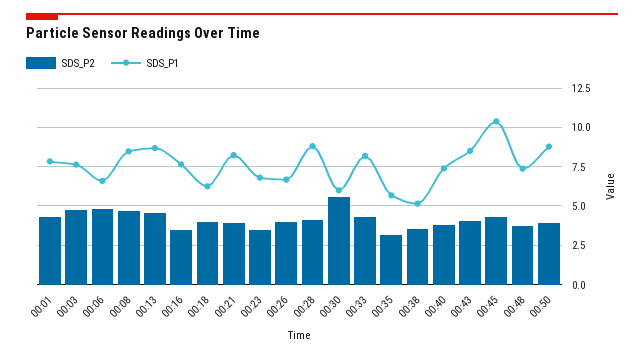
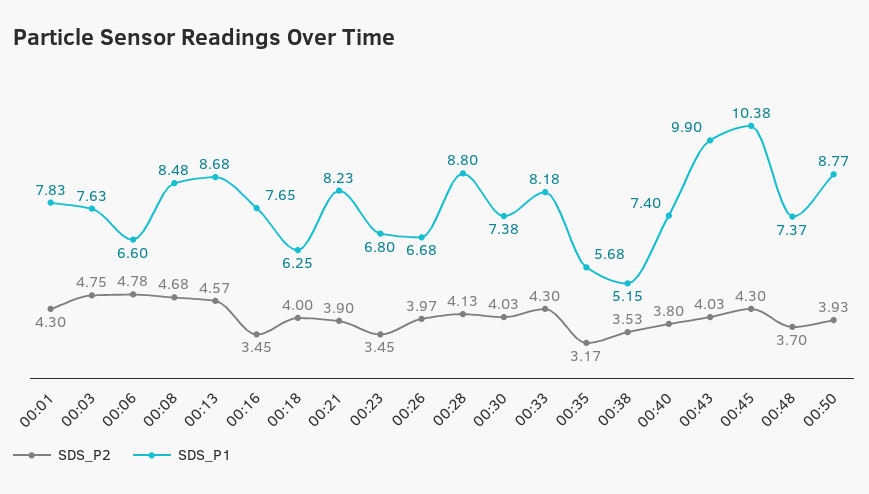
  {
    "SDS_P2": {
      "00:01": 4.3,
      "00:03": 4.75,
      "00:06": 4.78,
      "00:08": 4.68,
      "00:13": 4.57,
      "00:16": 3.45,
      "00:18": 4,
      "00:21": 3.9,
      "00:23": 3.45,
      "00:26": 3.97,
      "00:28": 4.13,
-     "00:30": 5.5,
+     "00:30": 4.03,
      "00:33": 4.3,
      "00:35": 3.17,
      "00:38": 3.53,
      "00:40": 3.8,
      "00:43": 4.03,
      "00:45": 4.3,
      "00:48": 3.7,
      "00:50": 3.93
    },
    "SDS_P1": {
      "00:01": 7.83,
      "00:03": 7.63,
      "00:06": 6.6,
      "00:08": 8.48,
      "00:13": 8.68,
      "00:16": 7.65,
      "00:18": 6.25,
      "00:21": 8.23,
      "00:23": 6.8,
      "00:26": 6.68,
      "00:28": 8.8,
-     "00:30": 6,
+     "00:30": 7.38,
      "00:33": 8.18,
      "00:35": 5.68,
      "00:38": 5.15,
      "00:40": 7.4,
-     "00:43": 8.5,
+     "00:43": 9.9,
      "00:45": 10.38,
      "00:48": 7.37,
      "00:50": 8.77
    }
  }

